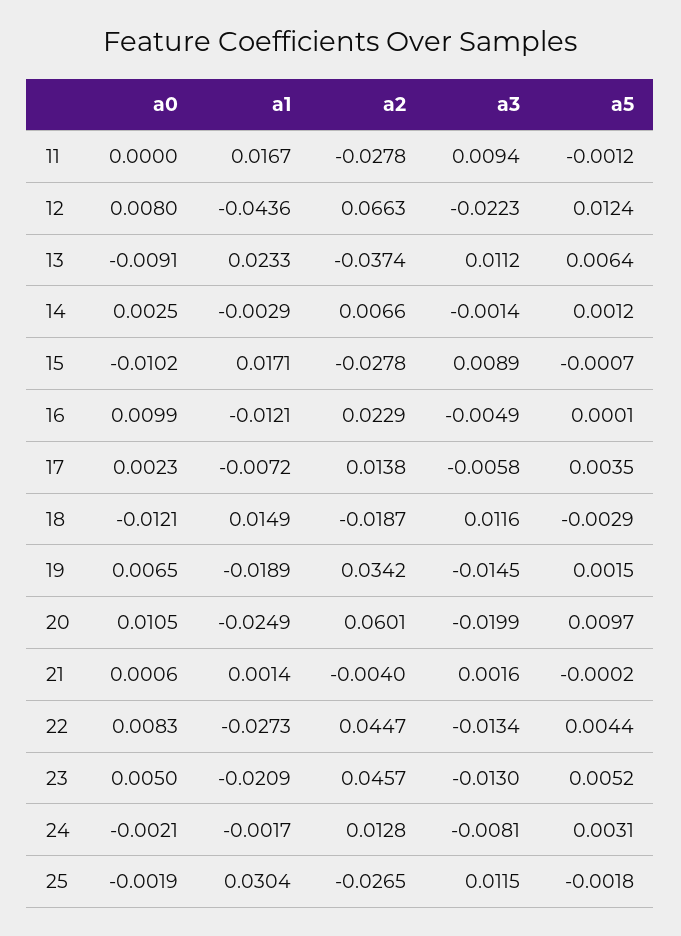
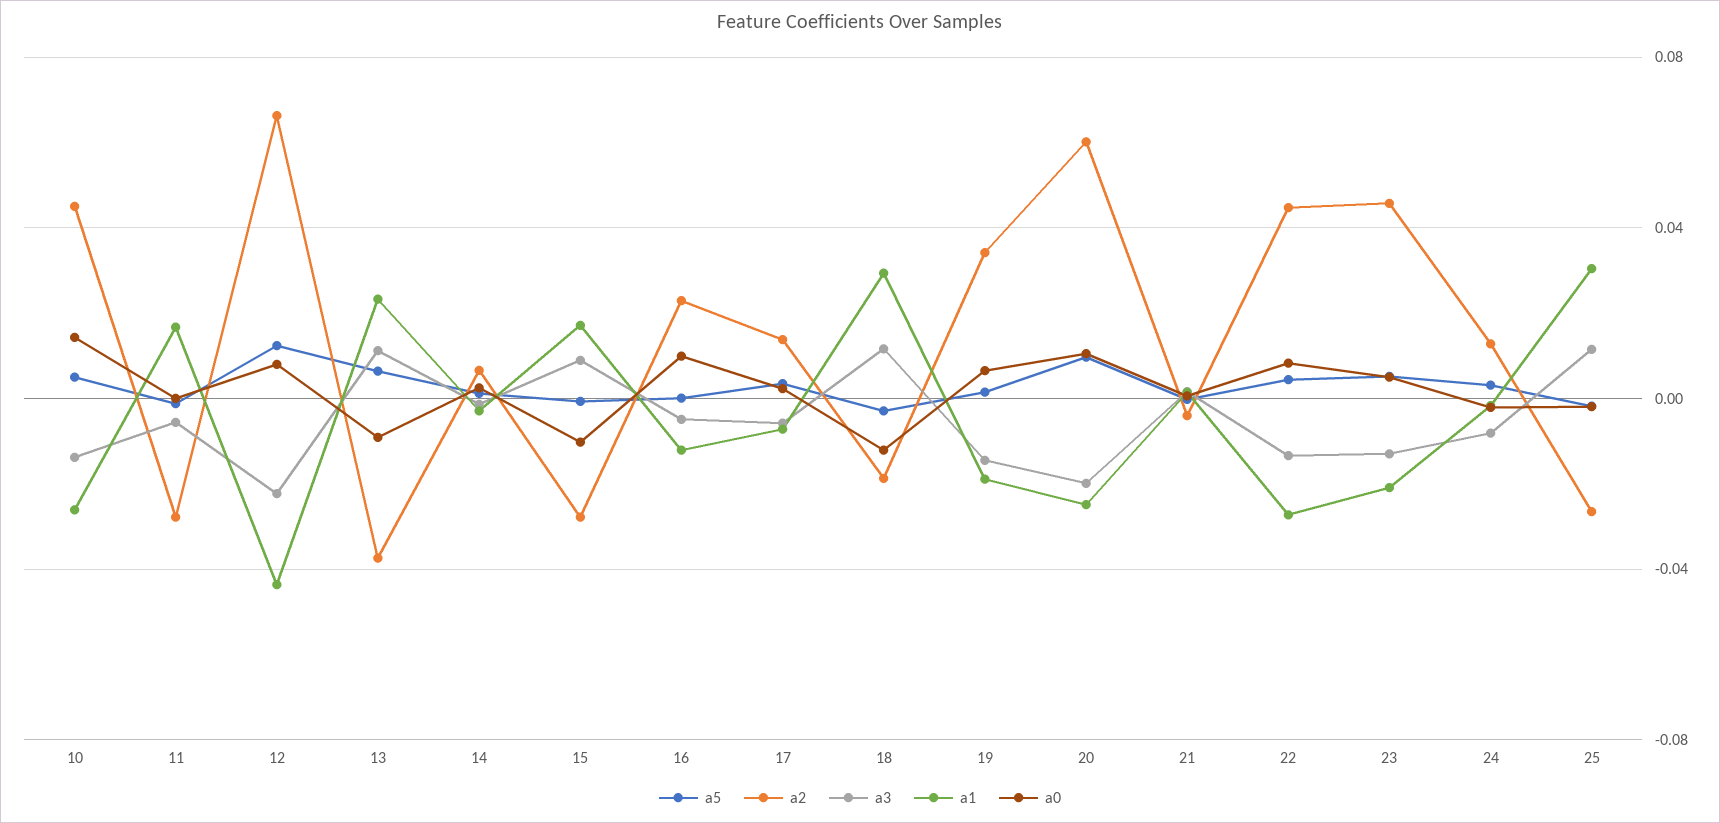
  {
    "a0": {
      "11": 0,
      "12": 0.008,
      "13": -0.0091,
      "14": 0.0025,
      "15": -0.0102,
      "16": 0.0099,
      "17": 0.0023,
      "18": -0.0121,
      "19": 0.0065,
      "20": 0.0105,
      "21": 0.0006,
      "22": 0.0083,
      "23": 0.005,
      "24": -0.0021,
-     "25": -0.0019
+     "25": -0.0019,
+     "10": 0.015
    },
    "a1": {
      "11": 0.0167,
      "12": -0.0436,
      "13": 0.0233,
      "14": -0.0029,
      "15": 0.0171,
      "16": -0.0121,
      "17": -0.0072,
-     "18": 0.0149,
+     "18": 0.03,
      "19": -0.0189,
      "20": -0.0249,
      "21": 0.0014,
      "22": -0.0273,
      "23": -0.0209,
      "24": -0.0017,
-     "25": 0.0304
+     "25": 0.0304,
+     "10": -0.025
    },
    "a2": {
      "11": -0.0278,
      "12": 0.0663,
      "13": -0.0374,
      "14": 0.0066,
      "15": -0.0278,
      "16": 0.0229,
      "17": 0.0138,
      "18": -0.0187,
      "19": 0.0342,
      "20": 0.0601,
      "21": -0.004,
      "22": 0.0447,
      "23": 0.0457,
      "24": 0.0128,
-     "25": -0.0265
+     "25": -0.0265,
+     "10": 0.045
    },
    "a3": {
-     "11": 0.0094,
+     "11": -0.005,
      "12": -0.0223,
      "13": 0.0112,
      "14": -0.0014,
      "15": 0.0089,
      "16": -0.0049,
      "17": -0.0058,
      "18": 0.0116,
      "19": -0.0145,
      "20": -0.0199,
      "21": 0.0016,
      "22": -0.0134,
      "23": -0.013,
      "24": -0.0081,
-     "25": 0.0115
+     "25": 0.0115,
+     "10": -0.015
    },
    "a5": {
      "11": -0.0012,
      "12": 0.0124,
      "13": 0.0064,
      "14": 0.0012,
      "15": -0.0007,
      "16": 0.0001,
      "17": 0.0035,
      "18": -0.0029,
      "19": 0.0015,
      "20": 0.0097,
      "21": -0.0002,
      "22": 0.0044,
      "23": 0.0052,
      "24": 0.0031,
-     "25": -0.0018
+     "25": -0.0018,
+     "10": 0.005
    }
  }

